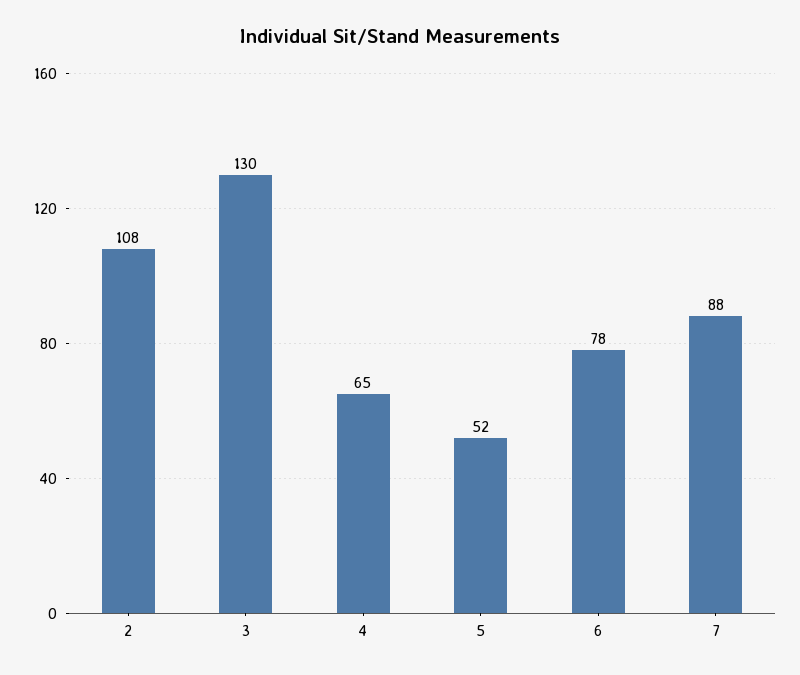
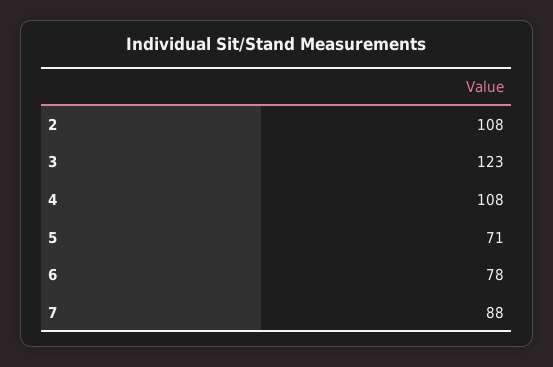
  {
    "2": 108,
-   "3": 130,
+   "3": 123,
-   "4": 65,
+   "4": 108,
-   "5": 52,
+   "5": 71,
    "6": 78,
    "7": 88
  }

